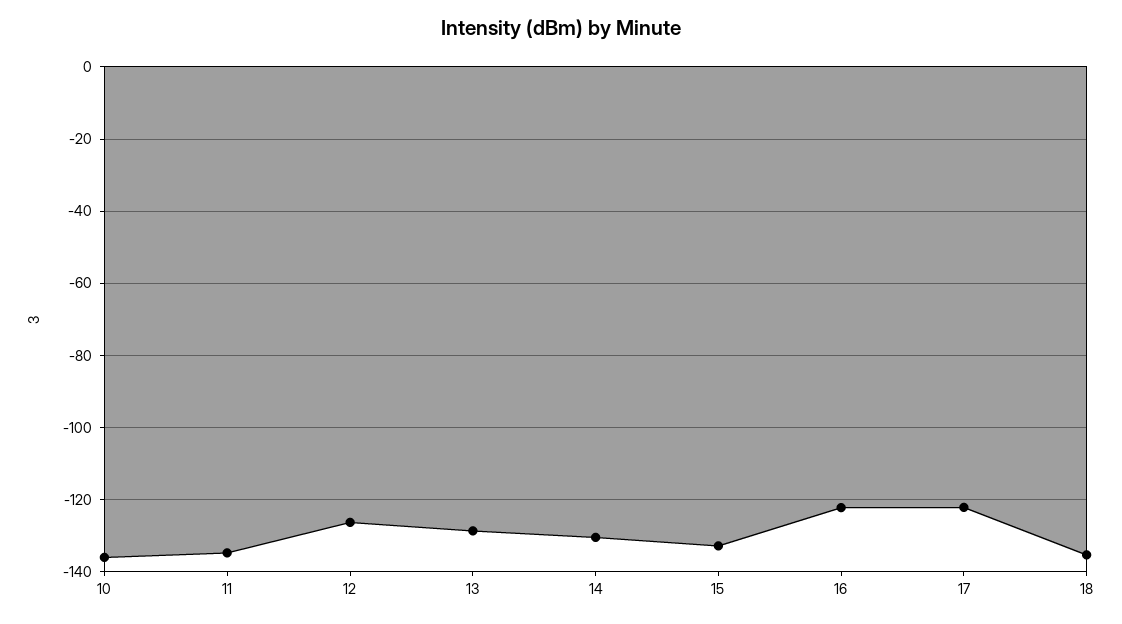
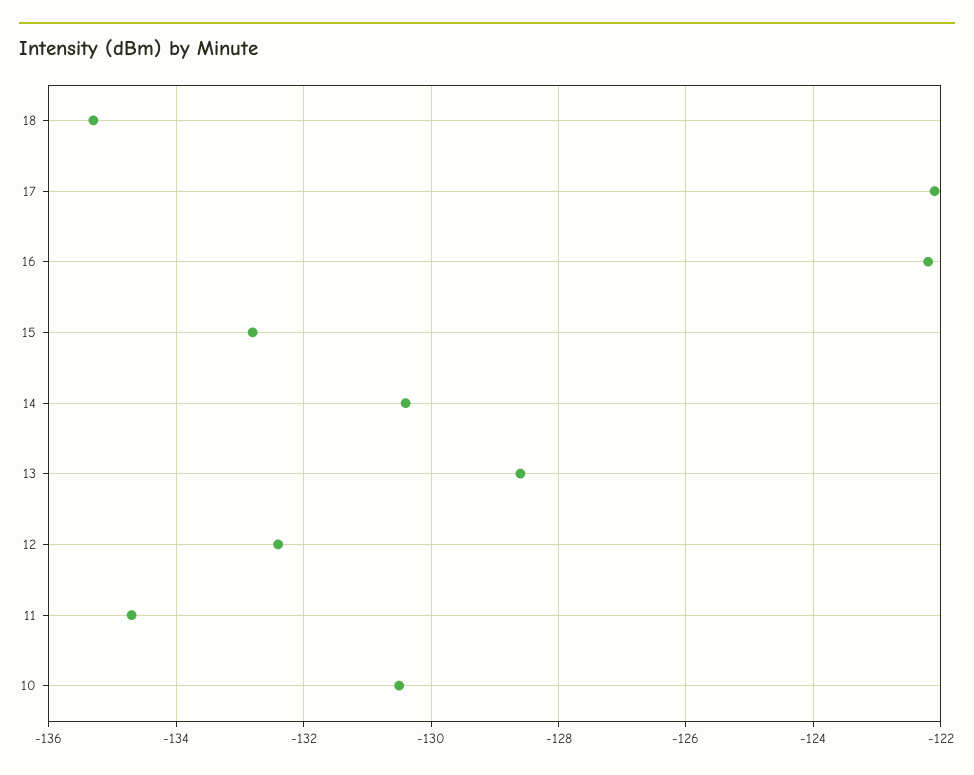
  {
-   "10": -136,
+   "10": -130.5,
    "11": -134.5,
-   "12": -126,
+   "12": -132.5,
    "13": -128.5,
    "14": -130.5,
    "15": -133,
    "16": -122,
    "17": -122,
    "18": -135.5
  }

